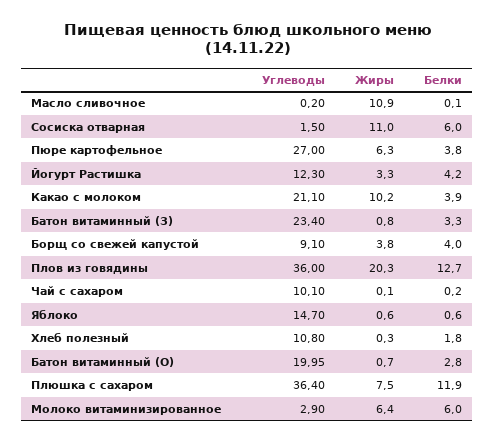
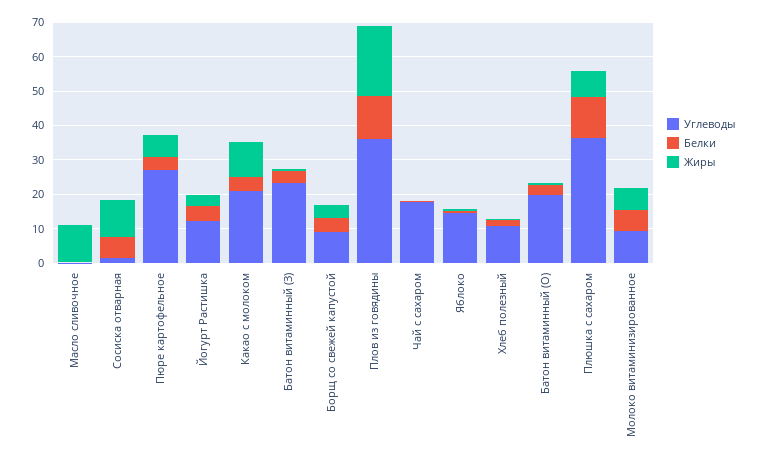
  {
    "Углеводы": {
      "Масло сливочное": 0.2,
      "Сосиска отварная": 1.5,
      "Пюре картофельное": 27,
      "Йогурт Растишка": 12.3,
      "Какао с молоком": 21.1,
      "Батон витаминный (З)": 23.4,
      "Борщ со свежей капустой": 9.1,
      "Плов из говядины": 36,
-     "Чай с сахаром": 10.1,
+     "Чай с сахаром": 17.5,
      "Яблоко": 14.7,
      "Хлеб полезный": 10.8,
      "Батон витаминный (О)": 19.95,
      "Плюшка с сахаром": 36.4,
-     "Молоко витаминизированное": 2.9
+     "Молоко витаминизированное": 10
    },
    "Жиры": {
      "Масло сливочное": 10.9,
      "Сосиска отварная": 11,
      "Пюре картофельное": 6.3,
      "Йогурт Растишка": 3.3,
      "Какао с молоком": 10.2,
      "Батон витаминный (З)": 0.8,
      "Борщ со свежей капустой": 3.8,
      "Плов из говядины": 20.3,
      "Чай с сахаром": 0.1,
      "Яблоко": 0.6,
      "Хлеб полезный": 0.3,
      "Батон витаминный (О)": 0.7,
      "Плюшка с сахаром": 7.5,
      "Молоко витаминизированное": 6.4
    },
    "Белки": {
      "Масло сливочное": 0.1,
      "Сосиска отварная": 6,
      "Пюре картофельное": 3.8,
      "Йогурт Растишка": 4.2,
      "Какао с молоком": 3.9,
      "Батон витаминный (З)": 3.3,
      "Борщ со свежей капустой": 4,
      "Плов из говядины": 12.7,
      "Чай с сахаром": 0.2,
      "Яблоко": 0.6,
      "Хлеб полезный": 1.8,
      "Батон витаминный (О)": 2.8,
      "Плюшка с сахаром": 11.9,
      "Молоко витаминизированное": 6
    }
  }

